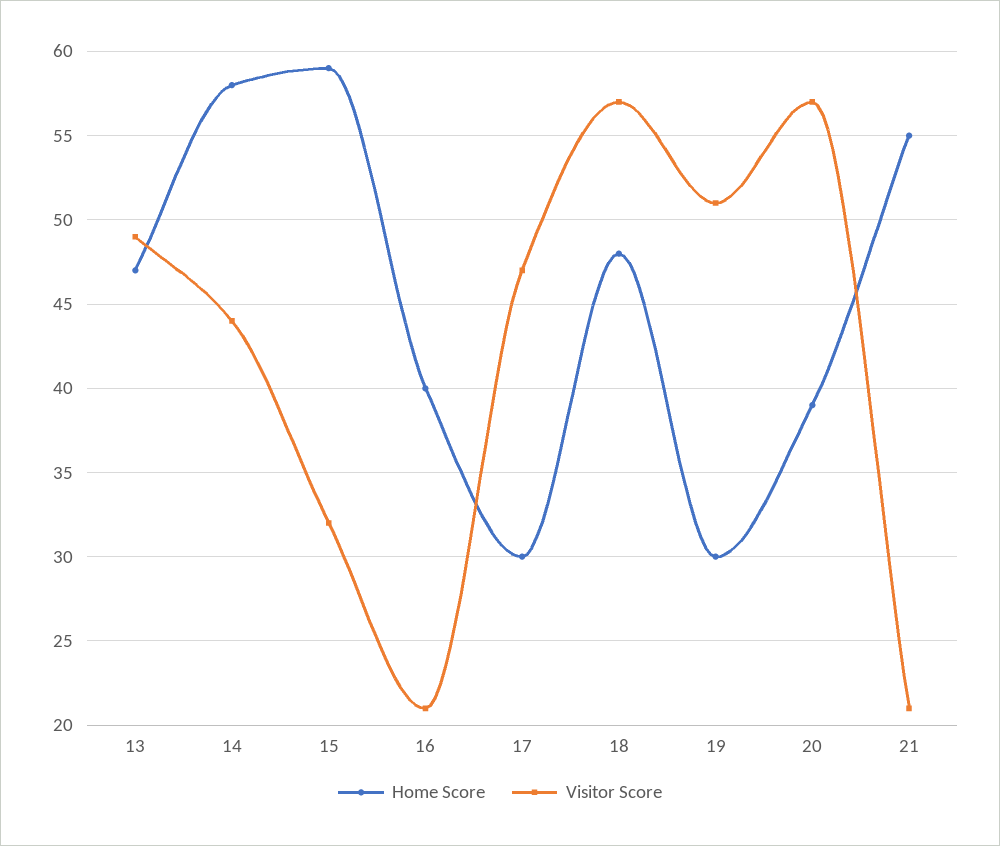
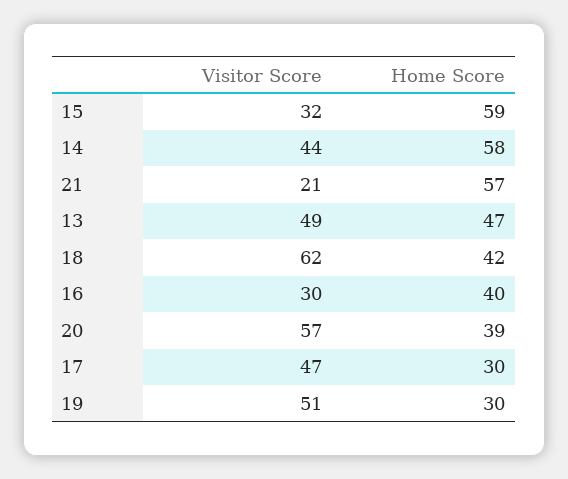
  {
    "Home Score": {
      "13": 47,
      "14": 58,
      "15": 59,
      "16": 40,
      "17": 30,
-     "18": 48,
+     "18": 42,
      "19": 30,
      "20": 39,
-     "21": 55
+     "21": 57
    },
    "Visitor Score": {
      "13": 49,
      "14": 44,
      "15": 32,
-     "16": 21,
+     "16": 30,
      "17": 47,
-     "18": 57,
+     "18": 62,
      "19": 51,
      "20": 57,
      "21": 21
    }
  }

